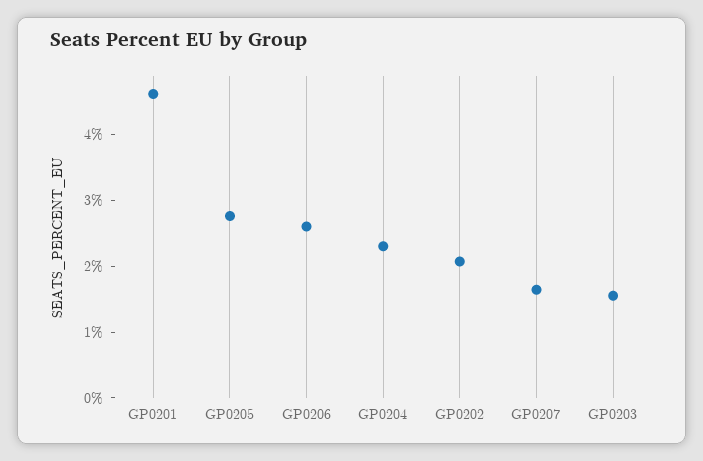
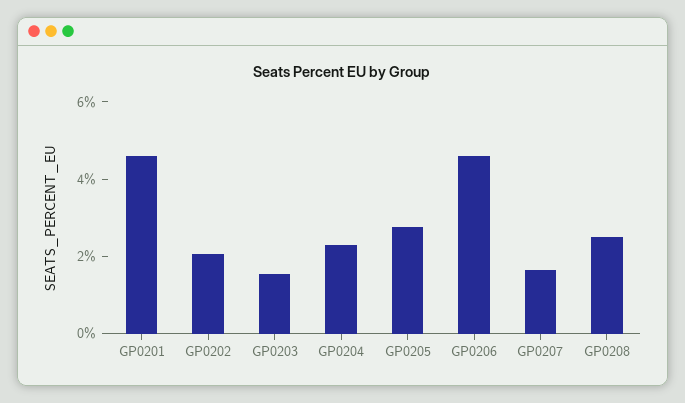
  {
    "GP0201": 4.6,
    "GP0205": 2.8,
-   "GP0206": 2.6,
+   "GP0206": 4.5,
    "GP0204": 2.4,
    "GP0202": 2,
    "GP0207": 1.6,
-   "GP0203": 1.6
+   "GP0203": 1.6,
+   "GP0208": 2.5
  }

